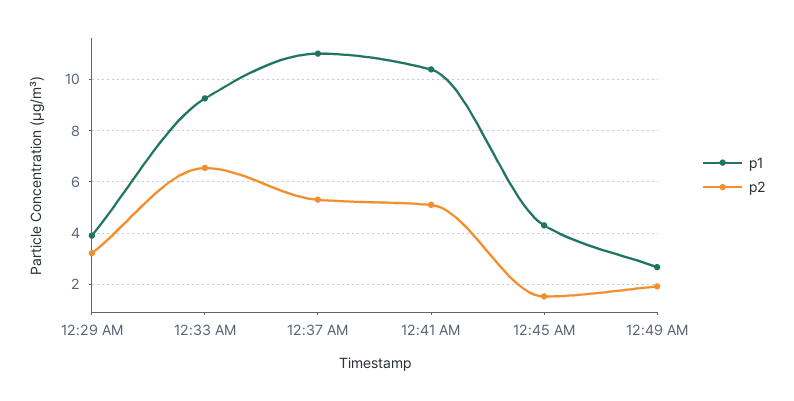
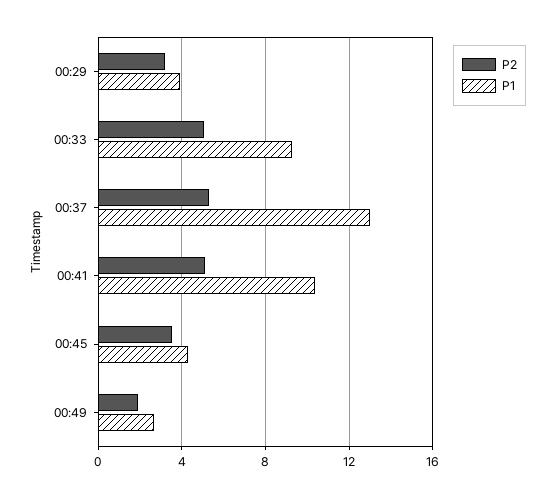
  {
    "p1": {
      "12:29 AM": 4,
      "12:33 AM": 9.25,
-     "12:37 AM": 11,
+     "12:37 AM": 13,
      "12:41 AM": 10.5,
      "12:45 AM": 4.25,
      "12:49 AM": 2.75
    },
    "p2": {
      "12:29 AM": 3.25,
-     "12:33 AM": 6.5,
+     "12:33 AM": 5,
      "12:37 AM": 5.25,
      "12:41 AM": 5,
-     "12:45 AM": 1.5,
+     "12:45 AM": 3.5,
      "12:49 AM": 2
    }
  }

